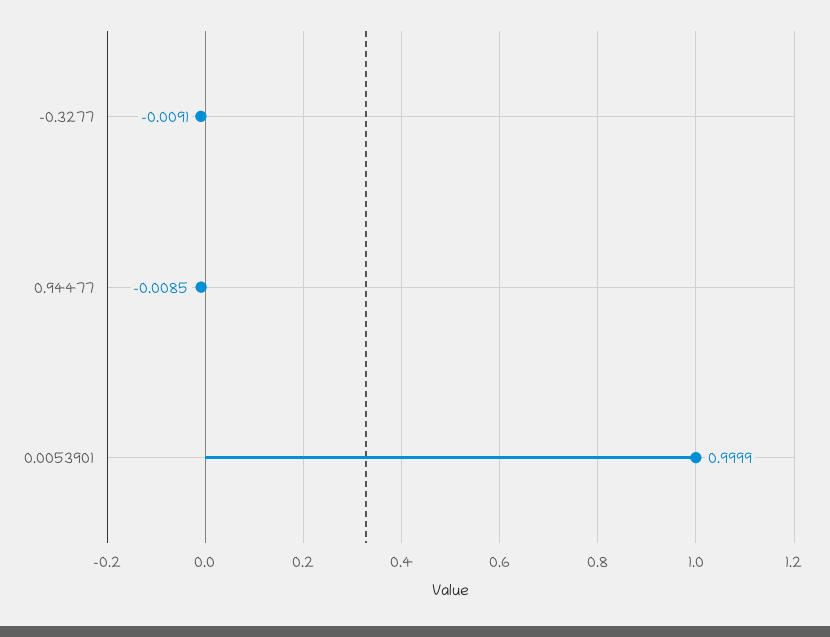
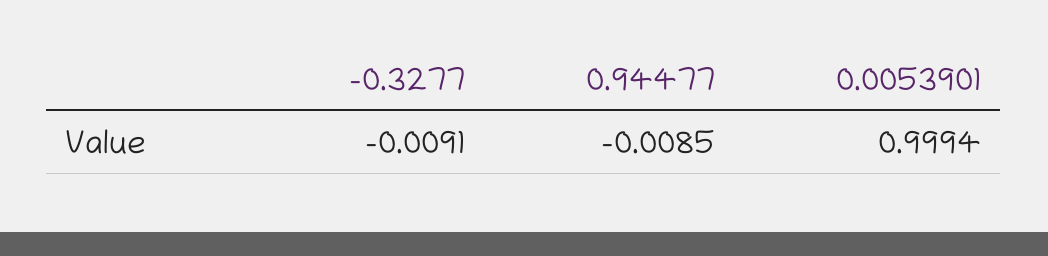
  {
    "-0.3277": -0.0091,
    "0.94477": -0.0085,
-   "0.0053901": 0.9999
+   "0.0053901": 0.9994
  }

